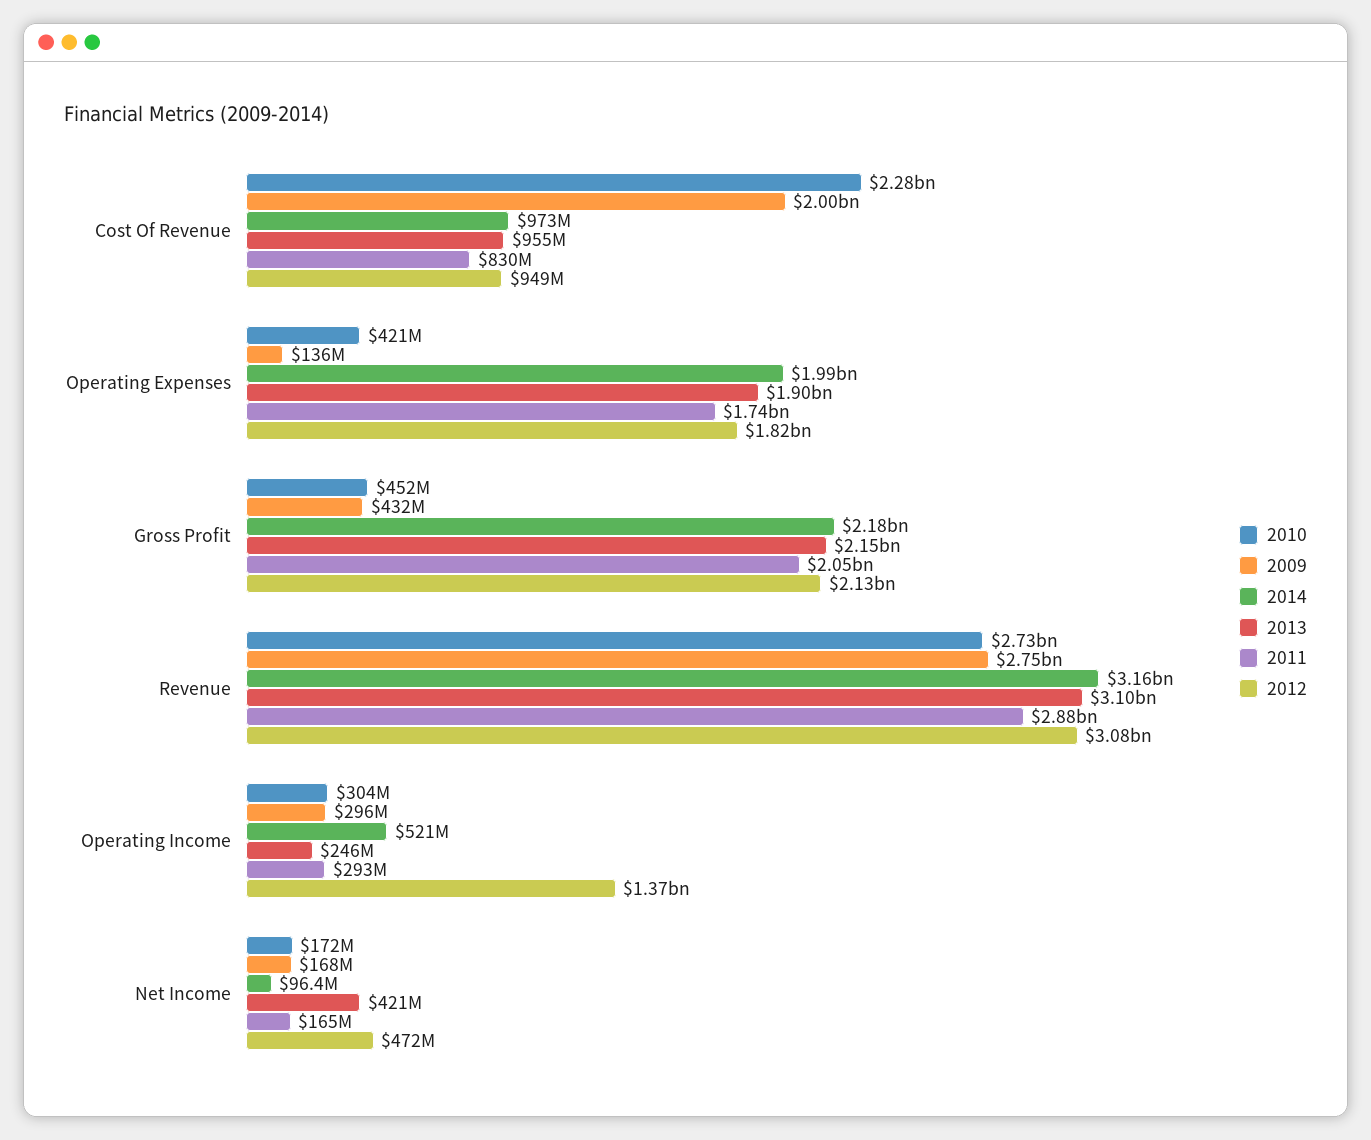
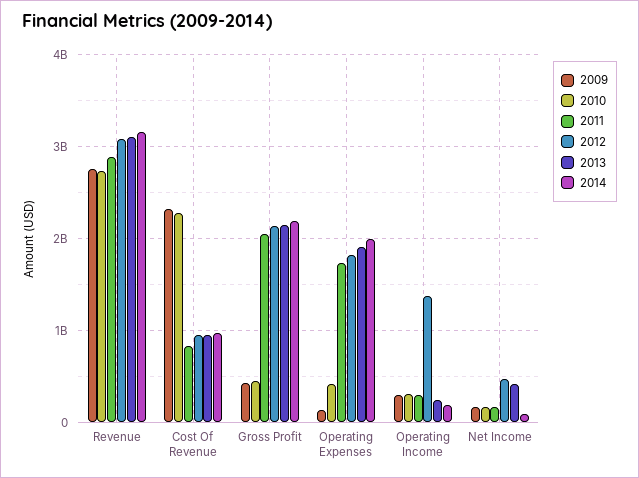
  {
    "2010": {
      "Cost Of Revenue": 2280000000,
      "Operating Expenses": 421000000,
      "Gross Profit": 452000000,
      "Revenue": 2730000000,
      "Operating Income": 304000000,
      "Net Income": 172000000
    },
    "2009": {
-     "Cost Of Revenue": 2000000000,
+     "Cost Of Revenue": 2300000000,
      "Operating Expenses": 136000000,
      "Gross Profit": 432000000,
      "Revenue": 2750000000,
      "Operating Income": 296000000,
      "Net Income": 168000000
    },
    "2014": {
      "Cost Of Revenue": 973000000,
      "Operating Expenses": 1990000000,
      "Gross Profit": 2180000000,
      "Revenue": 3160000000,
-     "Operating Income": 521000000,
+     "Operating Income": 200000000,
      "Net Income": 96400000
    },
    "2013": {
      "Cost Of Revenue": 955000000,
      "Operating Expenses": 1900000000,
      "Gross Profit": 2150000000,
      "Revenue": 3100000000,
      "Operating Income": 246000000,
      "Net Income": 421000000
    },
    "2011": {
      "Cost Of Revenue": 830000000,
      "Operating Expenses": 1740000000,
      "Gross Profit": 2050000000,
      "Revenue": 2880000000,
      "Operating Income": 293000000,
      "Net Income": 165000000
    },
    "2012": {
      "Cost Of Revenue": 949000000,
      "Operating Expenses": 1820000000,
      "Gross Profit": 2130000000,
      "Revenue": 3080000000,
      "Operating Income": 1370000000,
      "Net Income": 472000000
    }
  }

